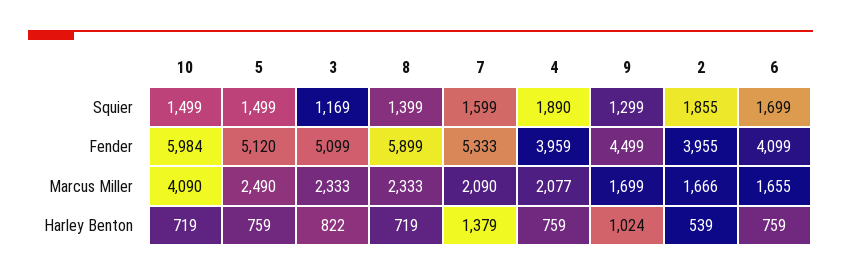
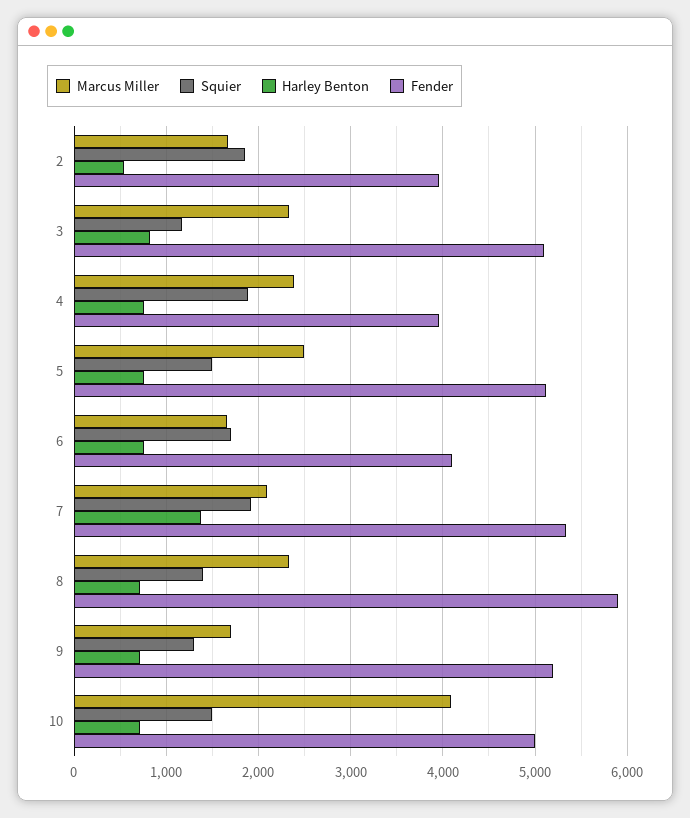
  {
    "Squier": {
      "10": 1499,
      "5": 1499,
      "3": 1169,
      "8": 1399,
-     "7": 1599,
+     "7": 1900,
      "4": 1890,
      "9": 1299,
      "2": 1855,
      "6": 1699
    },
    "Fender": {
-     "10": 5984,
+     "10": 5000,
      "5": 5120,
      "3": 5099,
      "8": 5899,
      "7": 5333,
      "4": 3959,
-     "9": 4499,
+     "9": 5200,
      "2": 3955,
      "6": 4099
    },
    "Marcus Miller": {
      "10": 4090,
      "5": 2490,
      "3": 2333,
      "8": 2333,
      "7": 2090,
-     "4": 2077,
+     "4": 2400,
      "9": 1699,
      "2": 1666,
      "6": 1655
    },
    "Harley Benton": {
      "10": 719,
      "5": 759,
      "3": 822,
      "8": 719,
      "7": 1379,
      "4": 759,
-     "9": 1024,
+     "9": 700,
      "2": 539,
      "6": 759
    }
  }

